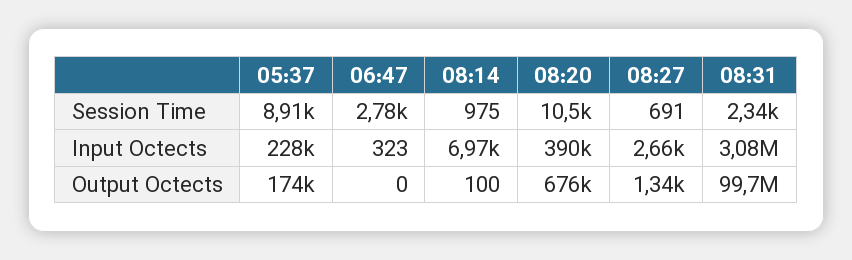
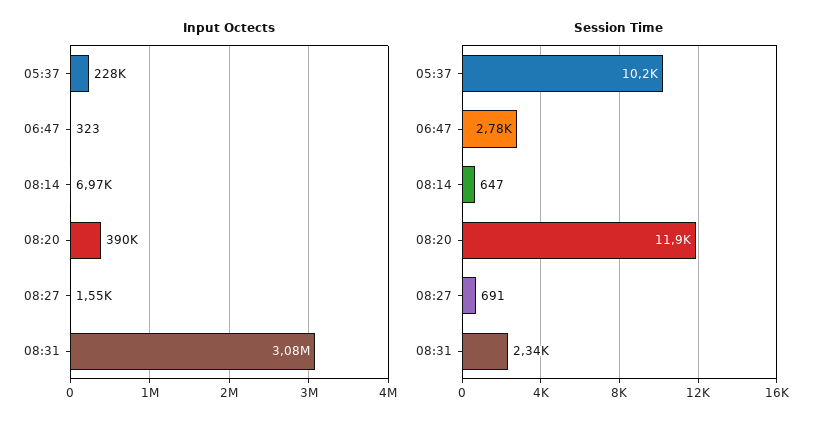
  {
    "Session Time": {
-     "05:37": 8910,
+     "05:37": 10200,
      "06:47": 2780,
-     "08:14": 975,
+     "08:14": 647,
-     "08:20": 10500,
+     "08:20": 11900,
      "08:27": 691,
      "08:31": 2340
    },
    "Input Octects": {
      "05:37": 228000,
      "06:47": 323,
      "08:14": 6970,
      "08:20": 390000,
-     "08:27": 2660,
+     "08:27": 1550,
      "08:31": 3080000
-   },
+   }
-   "Output Octects": {
-     "05:37": 174000,
-     "06:47": 0,
-     "08:14": 100,
-     "08:20": 676000,
-     "08:27": 1340,
-     "08:31": 99700000
-   }
  }

